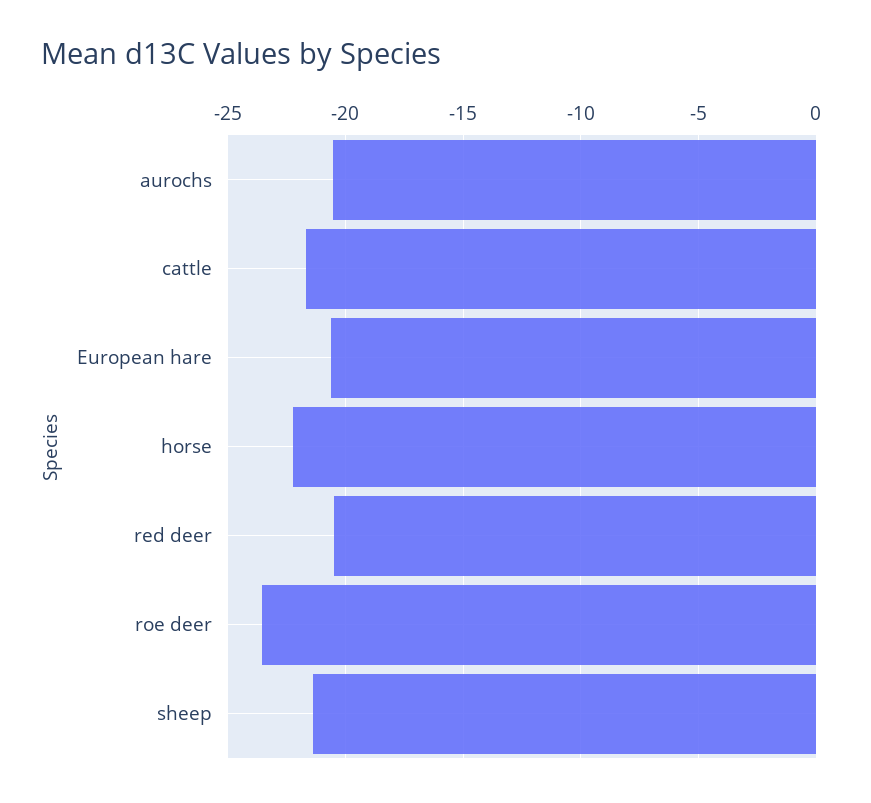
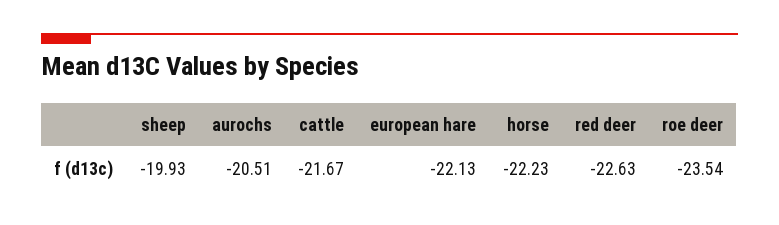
  {
    "aurochs": -20.51,
    "cattle": -21.67,
-   "European hare": -20.5,
+   "European hare": -22.13,
    "horse": -22.23,
-   "red deer": -20.5,
+   "red deer": -22.63,
    "roe deer": -23.54,
-   "sheep": -21.5
+   "sheep": -19.93
  }

